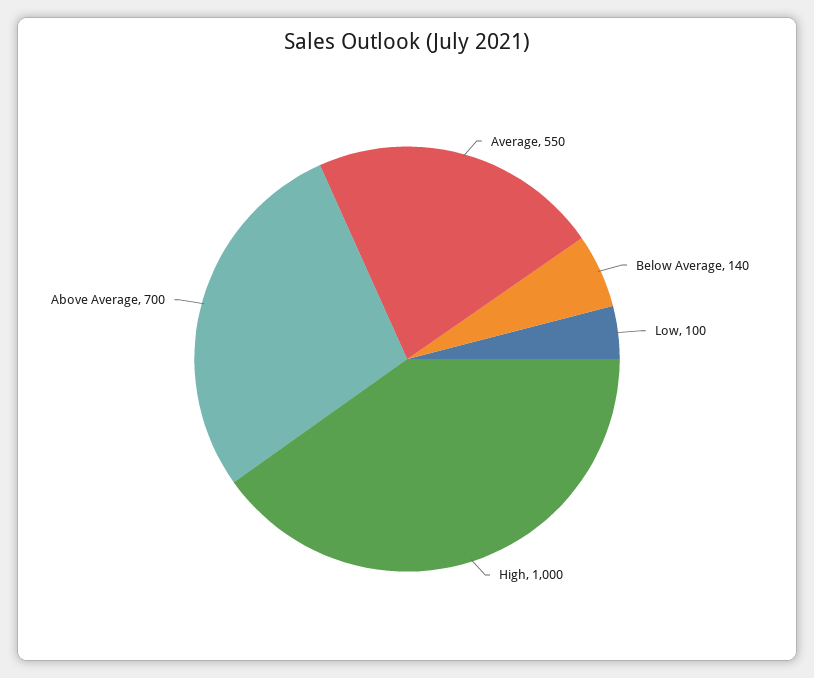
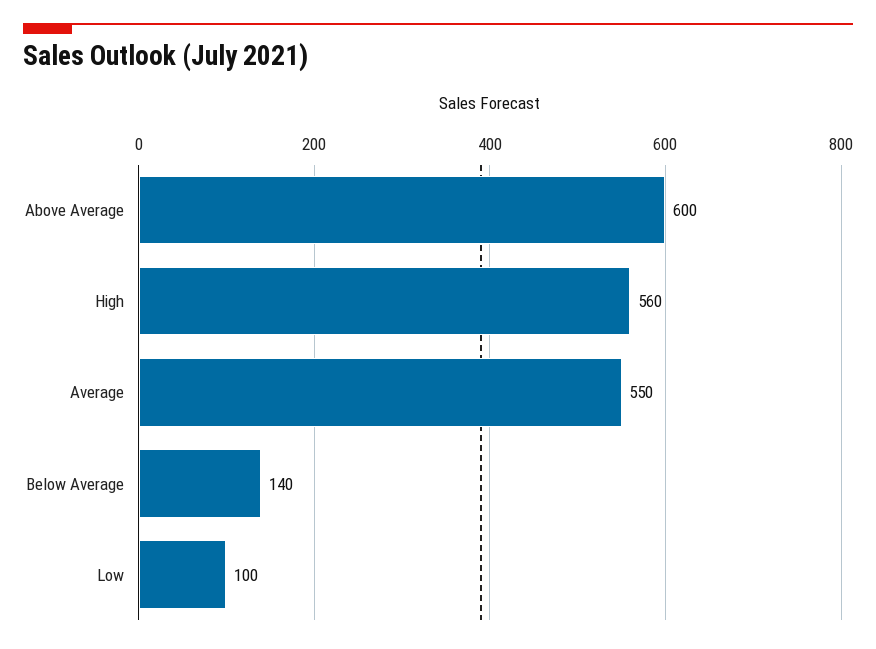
  {
    "Average": 550,
    "Below Average": 140,
    "Low": 100,
-   "High": 1000,
+   "High": 560,
-   "Above Average": 700
+   "Above Average": 600
  }

